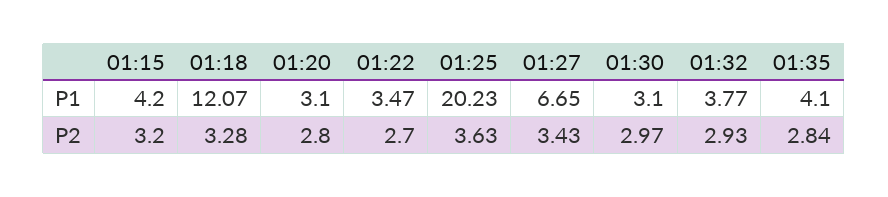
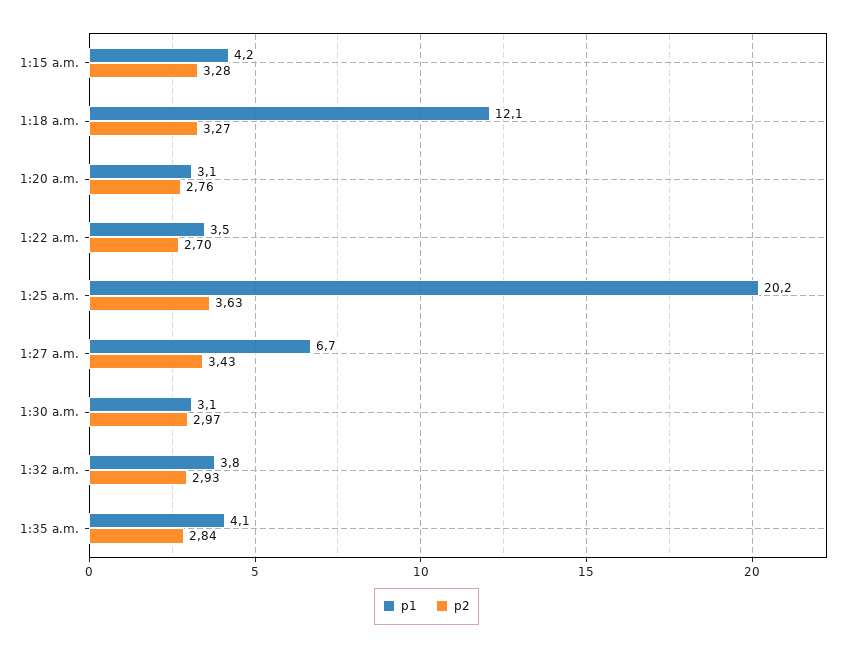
  {
    "P1": {
      "01:15": 4.2,
      "01:18": 12.07,
      "01:20": 3.1,
      "01:22": 3.47,
      "01:25": 20.23,
      "01:27": 6.65,
      "01:30": 3.1,
      "01:32": 3.77,
      "01:35": 4.1
    },
    "P2": {
-     "01:15": 3.2,
+     "01:15": 3.28,
-     "01:18": 3.28,
+     "01:18": 3.27,
-     "01:20": 2.8,
+     "01:20": 2.76,
      "01:22": 2.7,
      "01:25": 3.63,
      "01:27": 3.43,
      "01:30": 2.97,
      "01:32": 2.93,
      "01:35": 2.84
    }
  }

